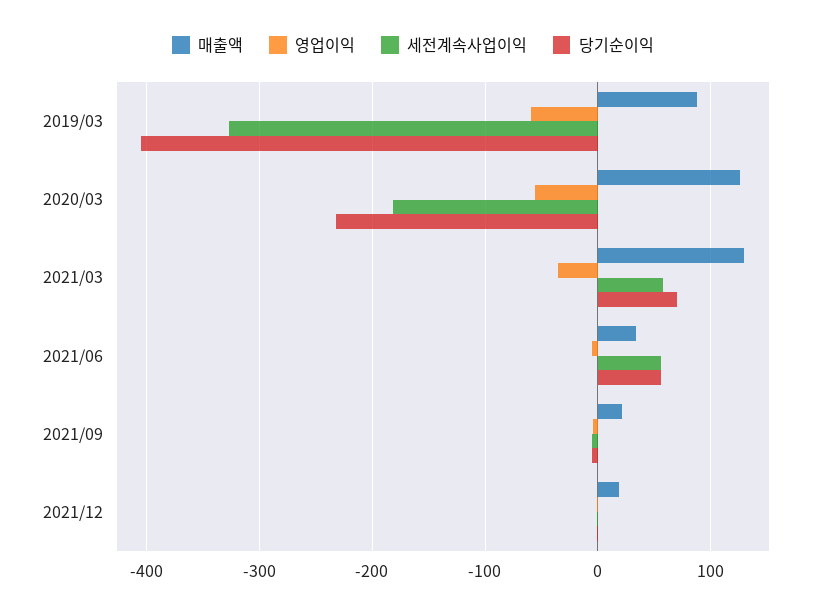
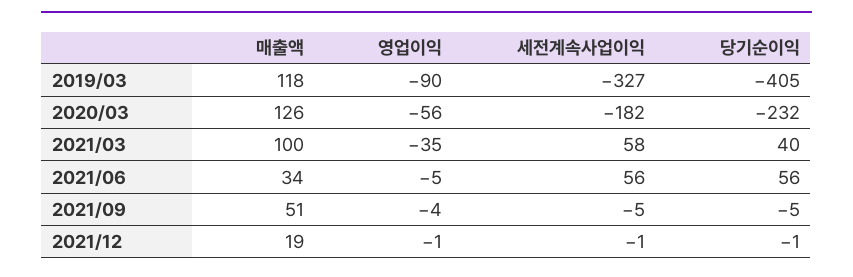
  {
    "매출액": {
-     "2019/03": 90,
+     "2019/03": 118,
      "2020/03": 126,
-     "2021/03": 130,
+     "2021/03": 100,
      "2021/06": 34,
-     "2021/09": 20,
+     "2021/09": 51,
      "2021/12": 19
    },
    "영업이익": {
-     "2019/03": -60,
+     "2019/03": -90,
      "2020/03": -56,
      "2021/03": -35,
      "2021/06": -5,
      "2021/09": -4,
      "2021/12": -1
    },
    "세전계속사업이익": {
      "2019/03": -327,
      "2020/03": -182,
      "2021/03": 58,
      "2021/06": 56,
      "2021/09": -5,
      "2021/12": -1
    },
    "당기순이익": {
      "2019/03": -405,
      "2020/03": -232,
-     "2021/03": 70,
+     "2021/03": 40,
      "2021/06": 56,
      "2021/09": -5,
      "2021/12": -1
    }
  }

